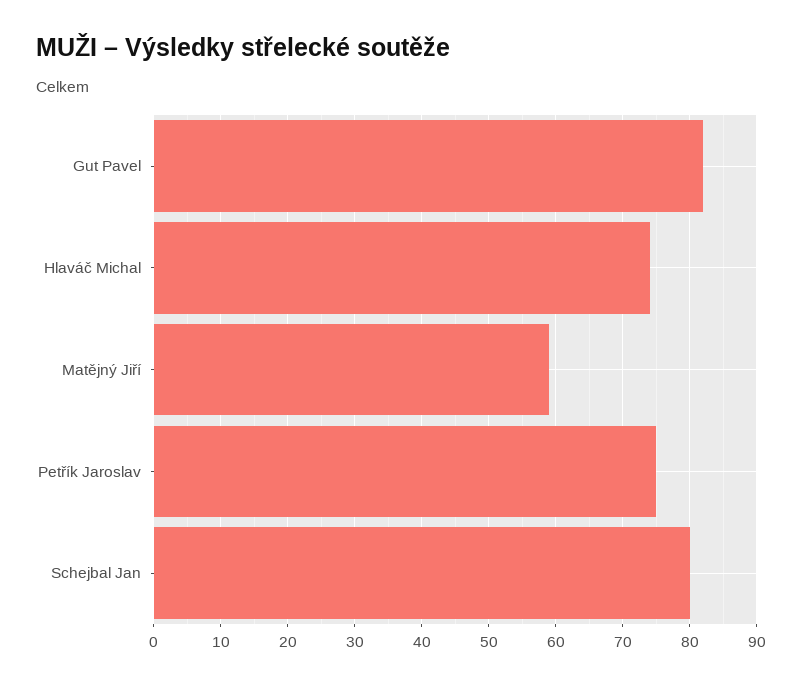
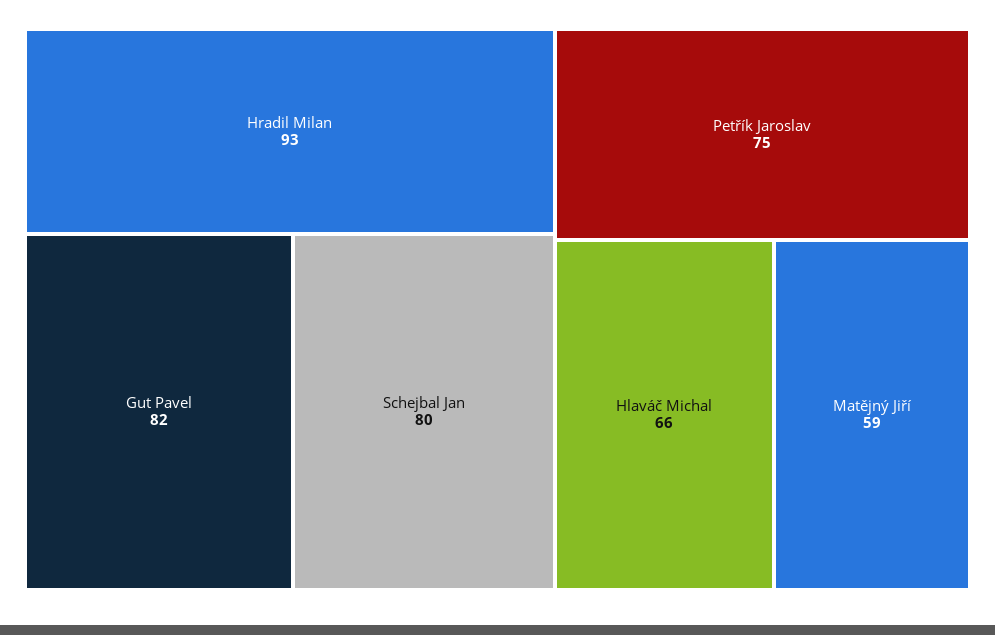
  {
    "Gut Pavel": 82,
-   "Hlaváč Michal": 74,
+   "Hlaváč Michal": 66,
    "Matějný Jiří": 59,
    "Petřík Jaroslav": 75,
-   "Schejbal Jan": 80
+   "Schejbal Jan": 80,
+   "Hradil Milan": 93
  }

